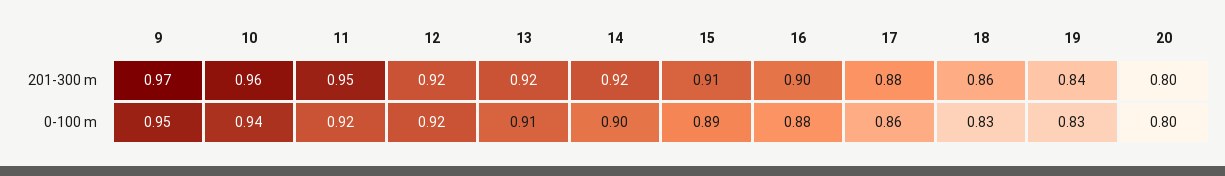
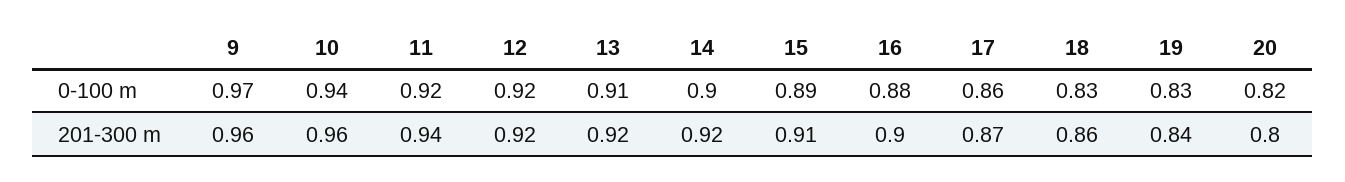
  {
    "9": {
-     "201-300 m": 0.97,
+     "201-300 m": 0.96,
-     "0-100 m": 0.95
+     "0-100 m": 0.97
    },
    "10": {
      "201-300 m": 0.96,
      "0-100 m": 0.94
    },
    "11": {
-     "201-300 m": 0.95,
+     "201-300 m": 0.94,
      "0-100 m": 0.92
    },
    "12": {
      "201-300 m": 0.92,
      "0-100 m": 0.92
    },
    "13": {
      "201-300 m": 0.92,
      "0-100 m": 0.91
    },
    "14": {
      "201-300 m": 0.92,
      "0-100 m": 0.9
    },
    "15": {
      "201-300 m": 0.91,
      "0-100 m": 0.89
    },
    "16": {
      "201-300 m": 0.9,
      "0-100 m": 0.88
    },
    "17": {
-     "201-300 m": 0.88,
+     "201-300 m": 0.87,
      "0-100 m": 0.86
    },
    "18": {
      "201-300 m": 0.86,
      "0-100 m": 0.83
    },
    "19": {
      "201-300 m": 0.84,
      "0-100 m": 0.83
    },
    "20": {
      "201-300 m": 0.8,
-     "0-100 m": 0.8
+     "0-100 m": 0.82
    }
  }

